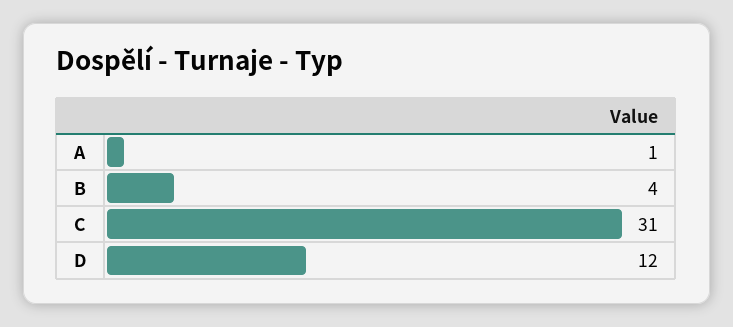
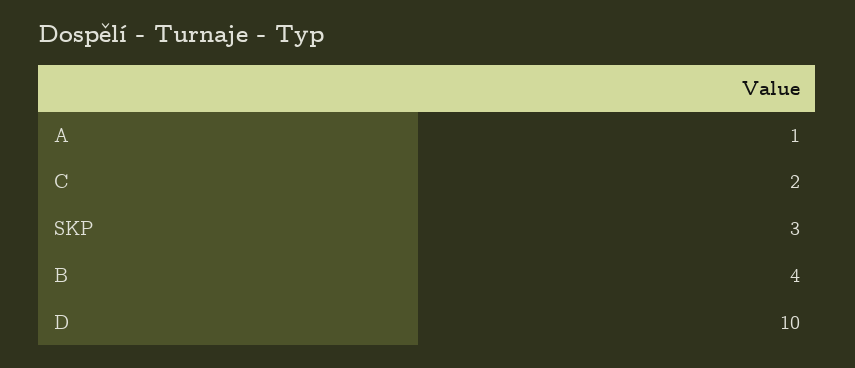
  {
    "A": 1,
    "B": 4,
-   "C": 31,
+   "C": 2,
-   "D": 12
+   "D": 10,
+   "SKP": 3
  }

